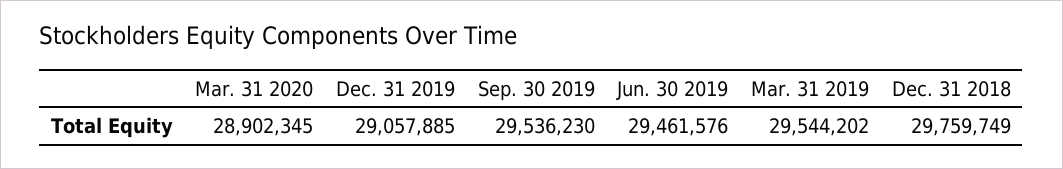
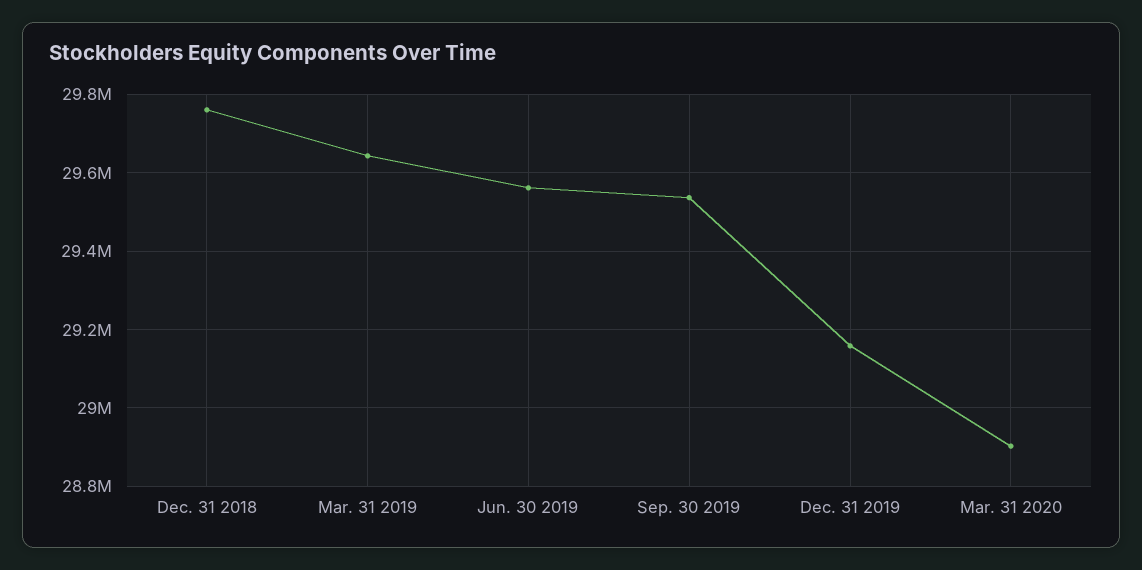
  {
    "Mar. 31 2020": 28902345,
-   "Dec. 31 2019": 29057885,
+   "Dec. 31 2019": 29160000,
    "Sep. 30 2019": 29536230,
-   "Jun. 30 2019": 29461576,
+   "Jun. 30 2019": 29560000,
-   "Mar. 31 2019": 29544202,
+   "Mar. 31 2019": 29640000,
    "Dec. 31 2018": 29759749
  }

